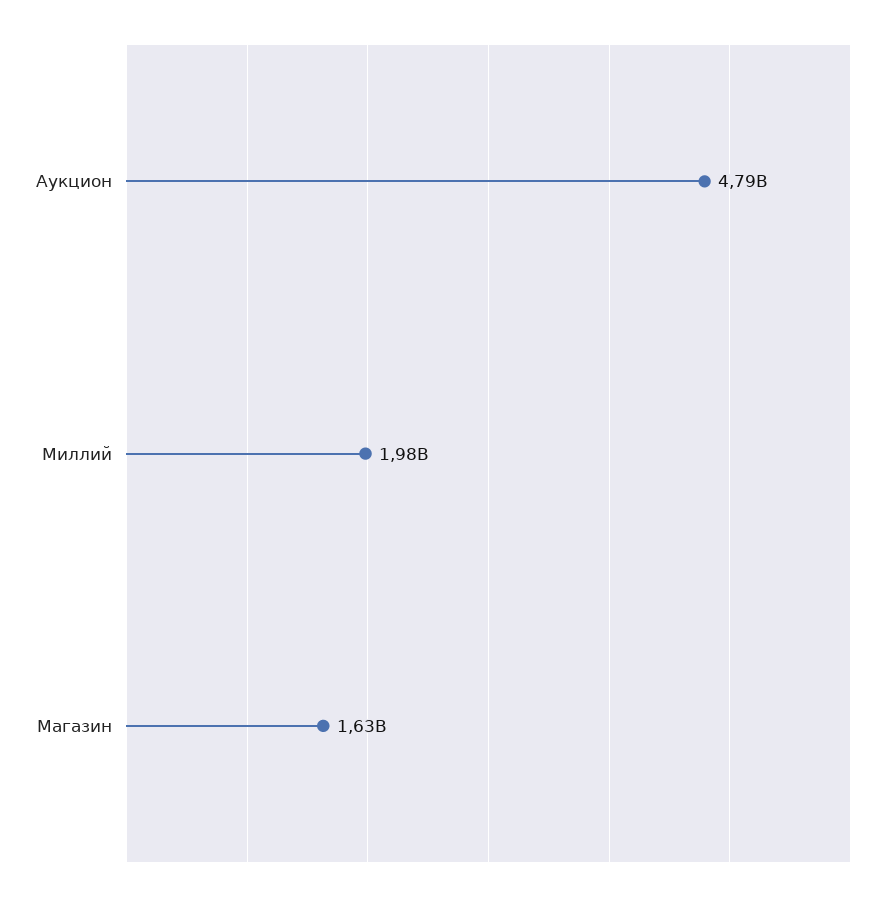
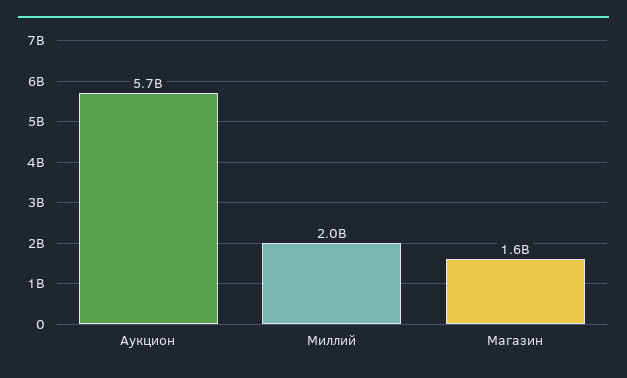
  {
-   "Аукцион": 4790000000,
+   "Аукцион": 5700000000,
    "Миллий": 1980000000,
    "Магазин": 1630000000
  }

